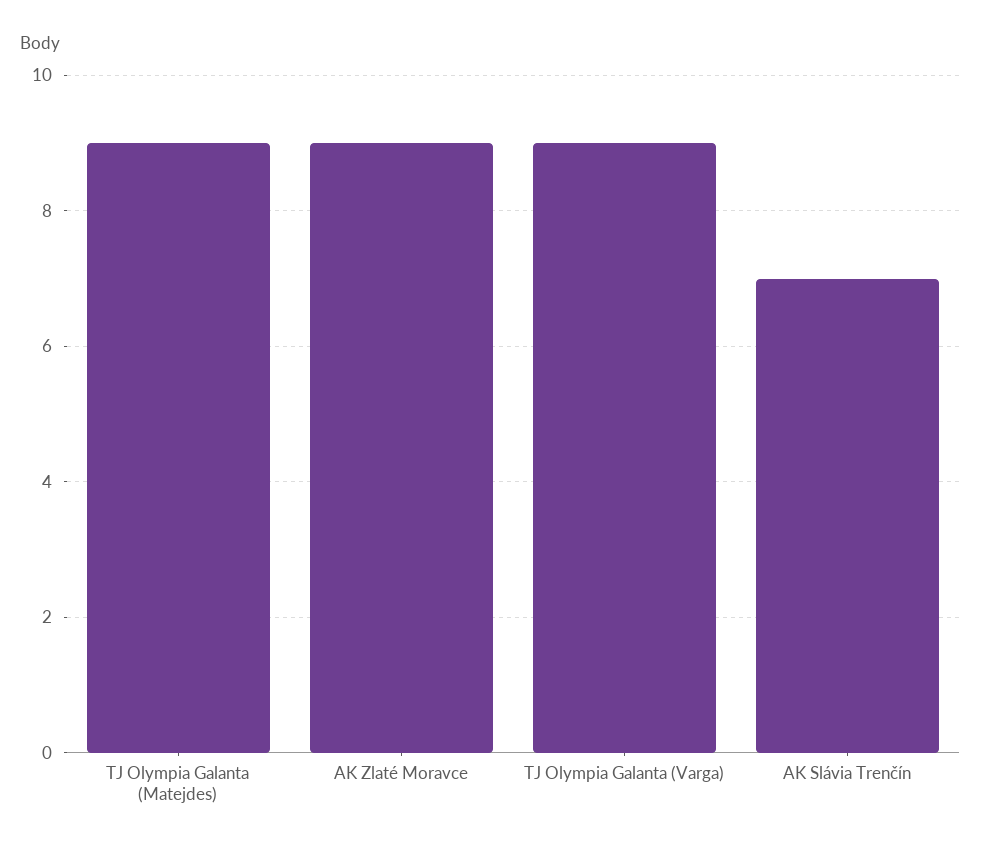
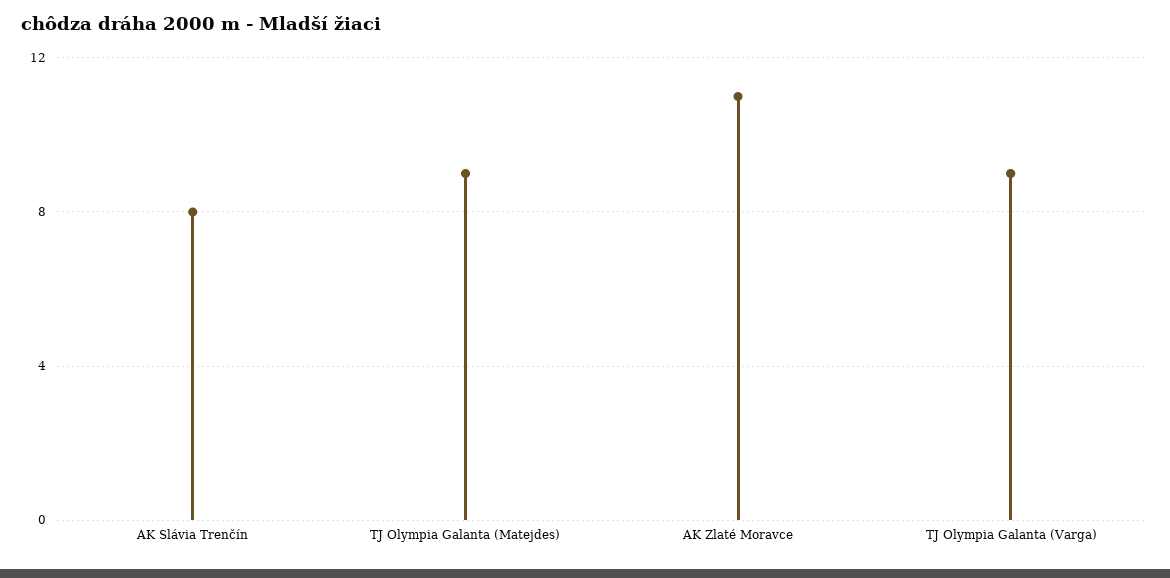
  {
    "TJ Olympia Galanta (Matejdes)": 9,
-   "AK Zlaté Moravce": 9,
+   "AK Zlaté Moravce": 11,
    "TJ Olympia Galanta (Varga)": 9,
-   "AK Slávia Trenčín": 7
+   "AK Slávia Trenčín": 8
  }

